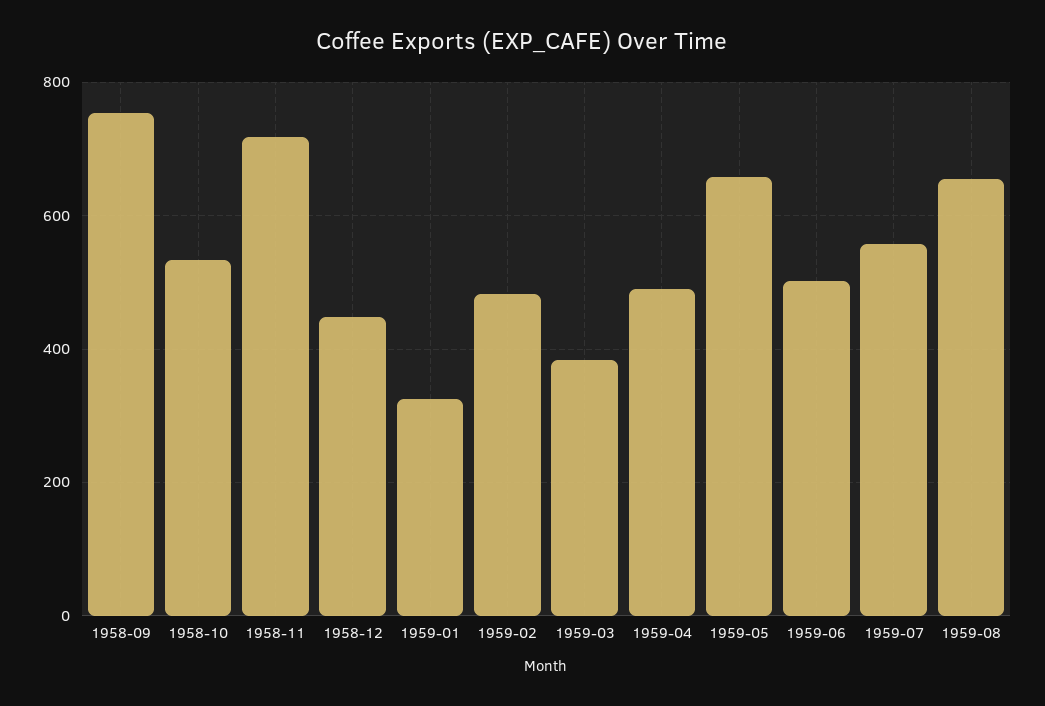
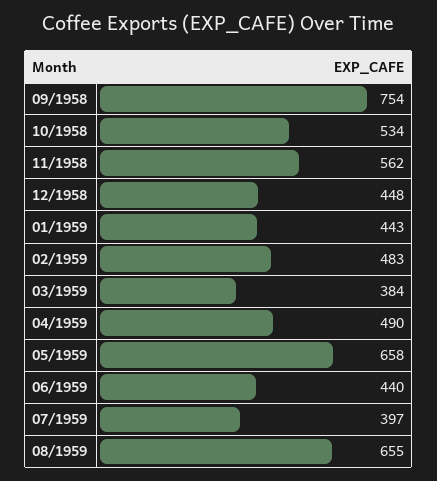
  {
    "1958-09": 754,
    "1958-10": 534,
-   "1958-11": 720,
+   "1958-11": 562,
    "1958-12": 448,
-   "1959-01": 320,
+   "1959-01": 443,
    "1959-02": 483,
    "1959-03": 384,
    "1959-04": 490,
    "1959-05": 658,
-   "1959-06": 500,
+   "1959-06": 440,
-   "1959-07": 560,
+   "1959-07": 397,
    "1959-08": 655
  }

